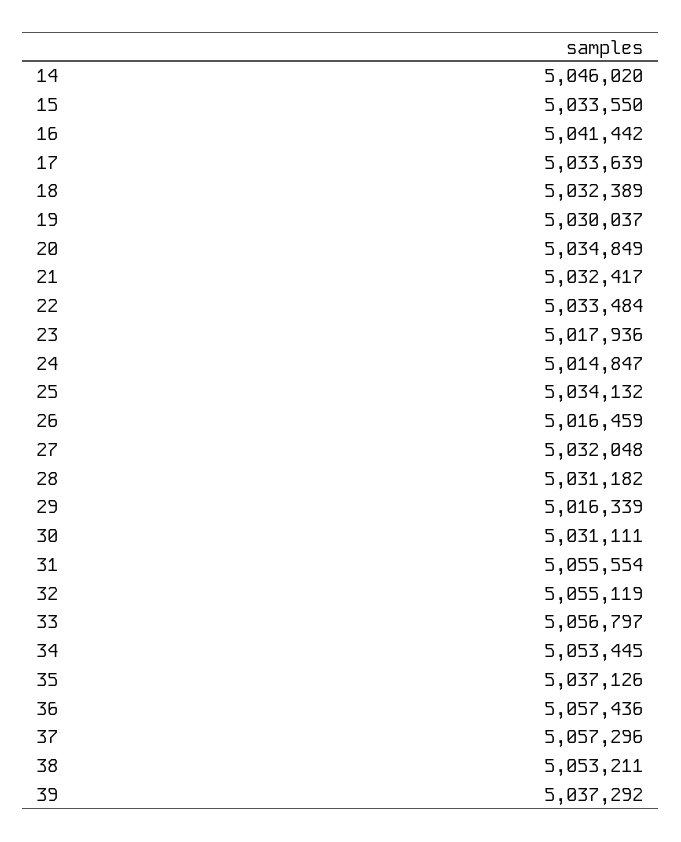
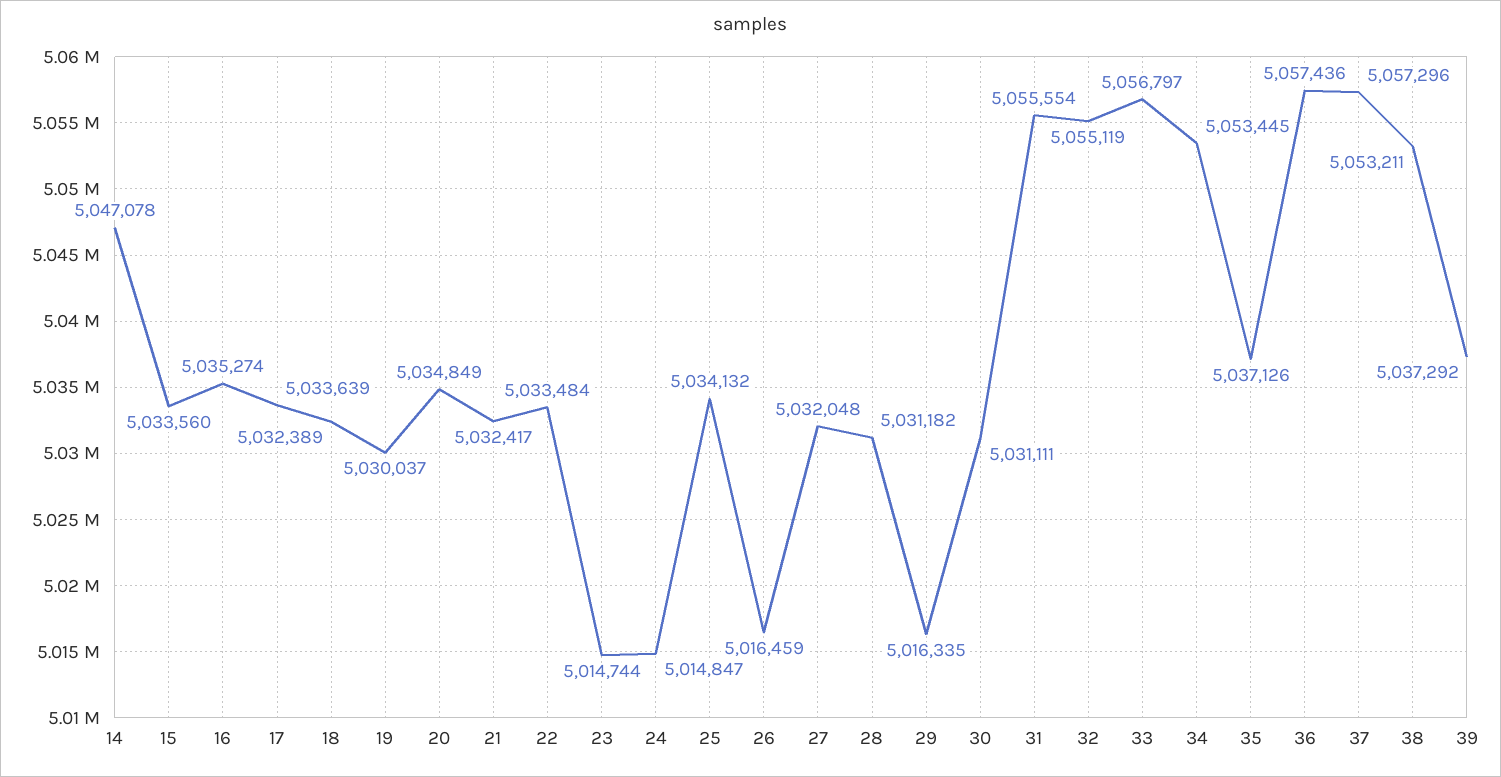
  {
-   "14": 5046020,
+   "14": 5047078,
-   "15": 5033550,
+   "15": 5033560,
-   "16": 5041442,
+   "16": 5035274,
    "17": 5033639,
    "18": 5032389,
    "19": 5030037,
    "20": 5034849,
    "21": 5032417,
    "22": 5033484,
-   "23": 5017936,
+   "23": 5014744,
    "24": 5014847,
    "25": 5034132,
    "26": 5016459,
    "27": 5032048,
    "28": 5031182,
-   "29": 5016339,
+   "29": 5016335,
    "30": 5031111,
    "31": 5055554,
    "32": 5055119,
    "33": 5056797,
    "34": 5053445,
    "35": 5037126,
    "36": 5057436,
    "37": 5057296,
    "38": 5053211,
    "39": 5037292
  }

